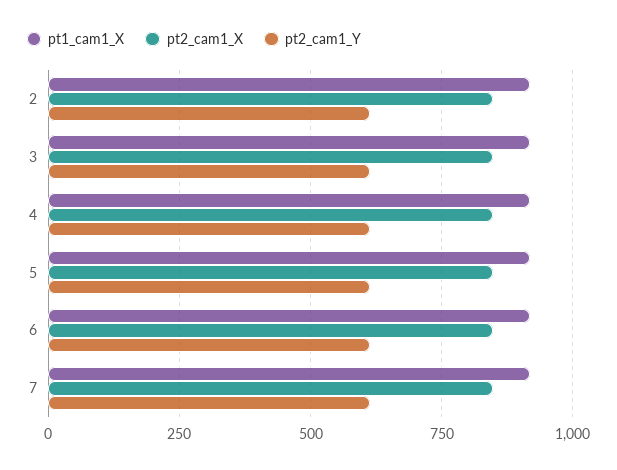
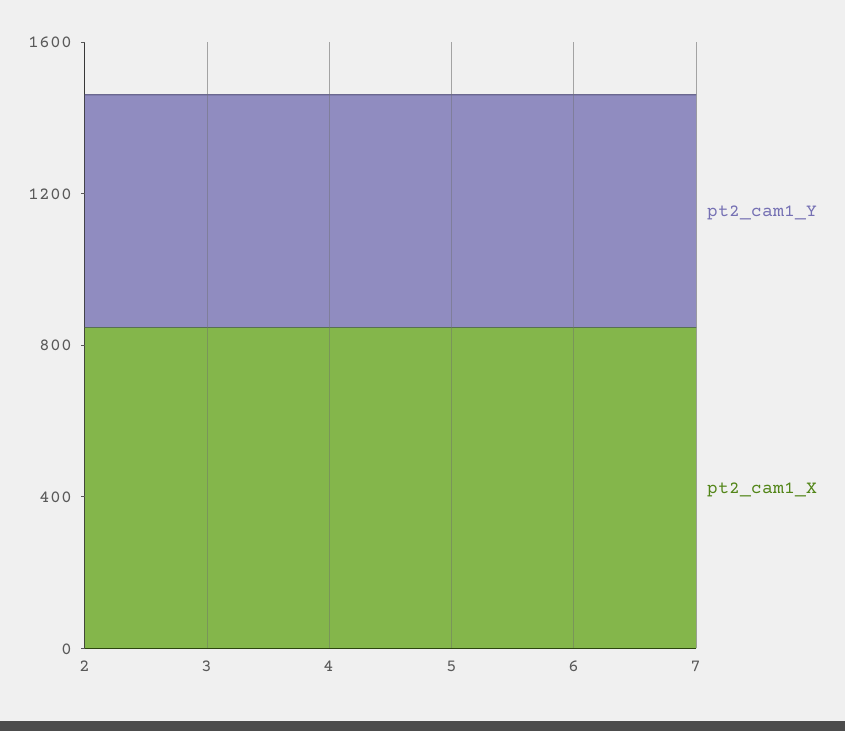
  {
-   "pt1_cam1_X": {
-     "2": 925,
-     "3": 925,
-     "4": 925,
-     "5": 925,
-     "6": 925,
-     "7": 925
-   },
    "pt2_cam1_X": {
      "2": 850,
      "3": 850,
      "4": 850,
      "5": 850,
      "6": 850,
      "7": 850
    },
    "pt2_cam1_Y": {
      "2": 625,
      "3": 625,
      "4": 625,
      "5": 625,
      "6": 625,
      "7": 625
    }
  }

